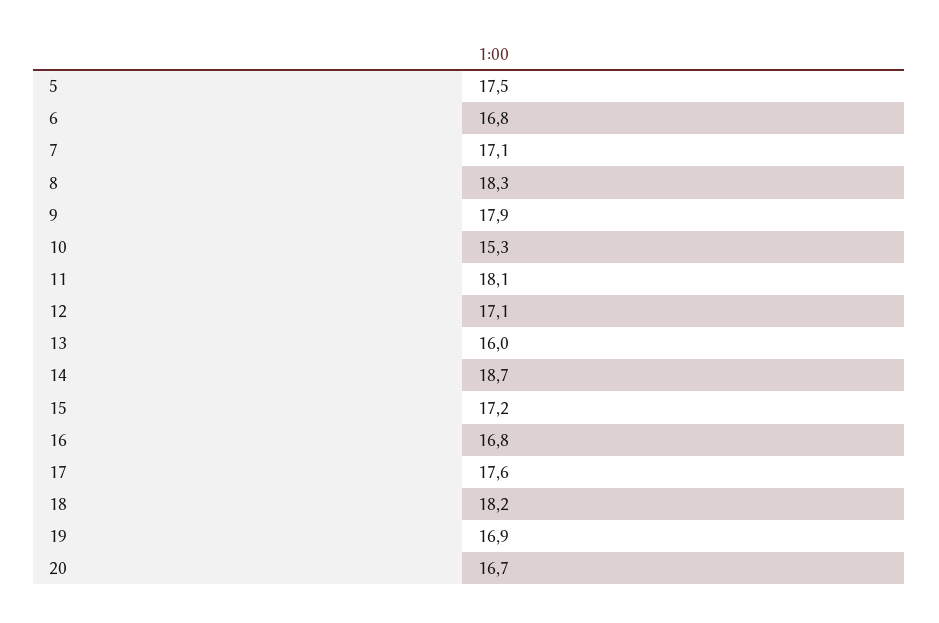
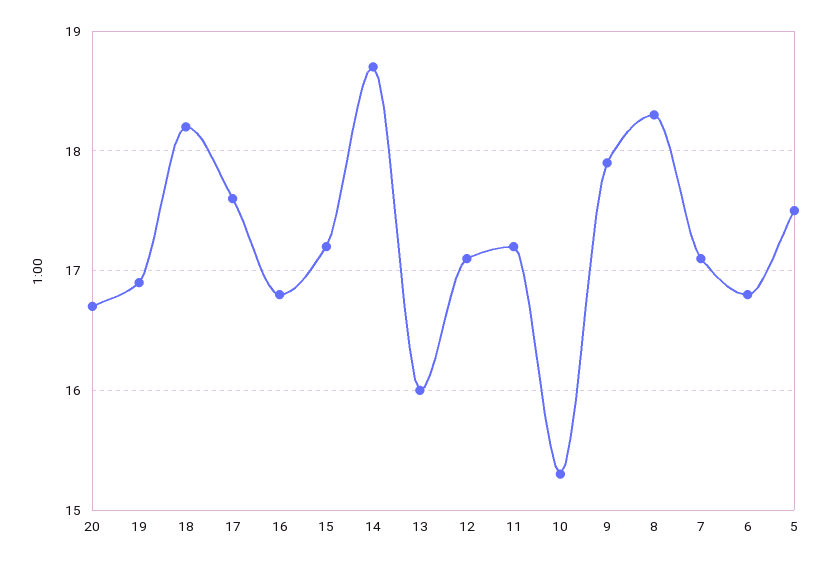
  {
    "5": 17.5,
    "6": 16.8,
    "7": 17.1,
    "8": 18.3,
    "9": 17.9,
    "10": 15.3,
-   "11": 18.1,
+   "11": 17.2,
    "12": 17.1,
    "13": 16,
    "14": 18.7,
    "15": 17.2,
    "16": 16.8,
    "17": 17.6,
    "18": 18.2,
    "19": 16.9,
    "20": 16.7
  }

